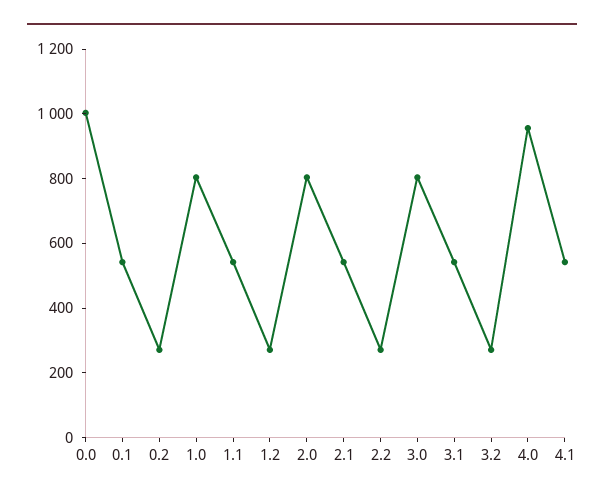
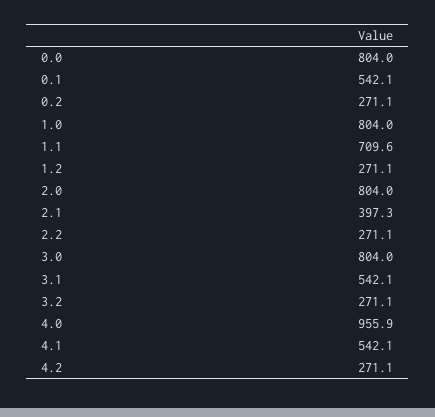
  {
-   "0.0": 1000,
+   "0.0": 804,
    "0.1": 542.1,
    "0.2": 271.1,
    "1.0": 804,
-   "1.1": 550,
+   "1.1": 709.6,
    "1.2": 271.1,
    "2.0": 804,
-   "2.1": 550,
+   "2.1": 397.3,
    "2.2": 271.1,
    "3.0": 804,
    "3.1": 542.1,
    "3.2": 271.1,
    "4.0": 955.9,
-   "4.1": 542.1
+   "4.1": 542.1,
+   "4.2": 271.1
  }

